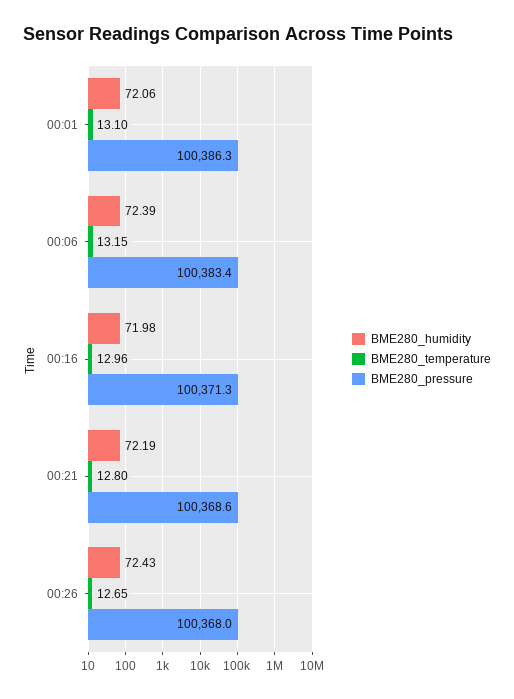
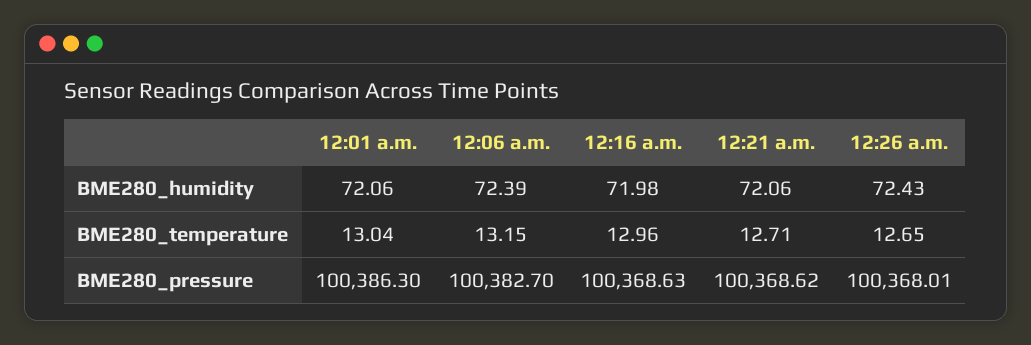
  {
    "BME280_humidity": {
      "00:01": 72.06,
      "00:06": 72.39,
      "00:16": 71.98,
-     "00:21": 72.19,
+     "00:21": 72.06,
      "00:26": 72.43
    },
    "BME280_temperature": {
-     "00:01": 13.1,
+     "00:01": 13.04,
      "00:06": 13.15,
      "00:16": 12.96,
-     "00:21": 12.8,
+     "00:21": 12.71,
      "00:26": 12.65
    },
    "BME280_pressure": {
      "00:01": 100386.3,
-     "00:06": 100383.4,
+     "00:06": 100382.7,
-     "00:16": 100371.3,
+     "00:16": 100368.63,
      "00:21": 100368.62,
      "00:26": 100368.01
    }
  }

